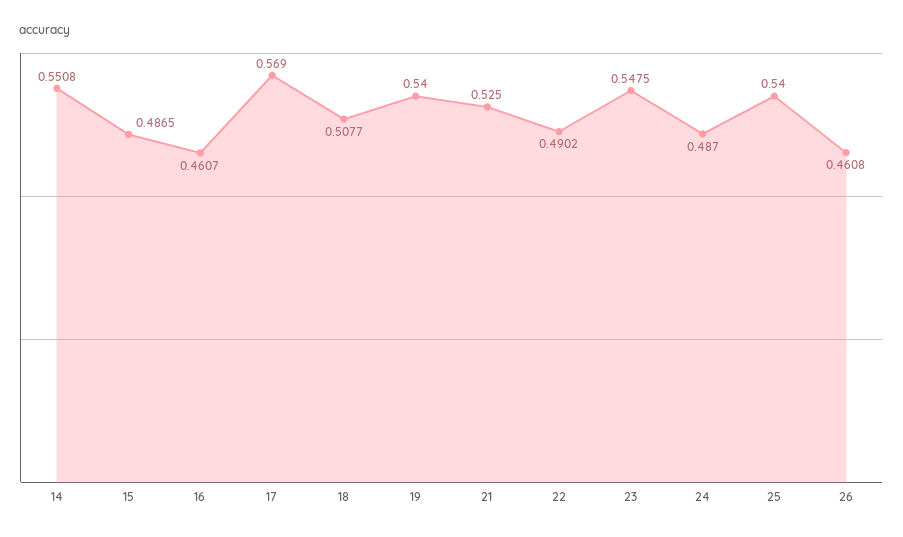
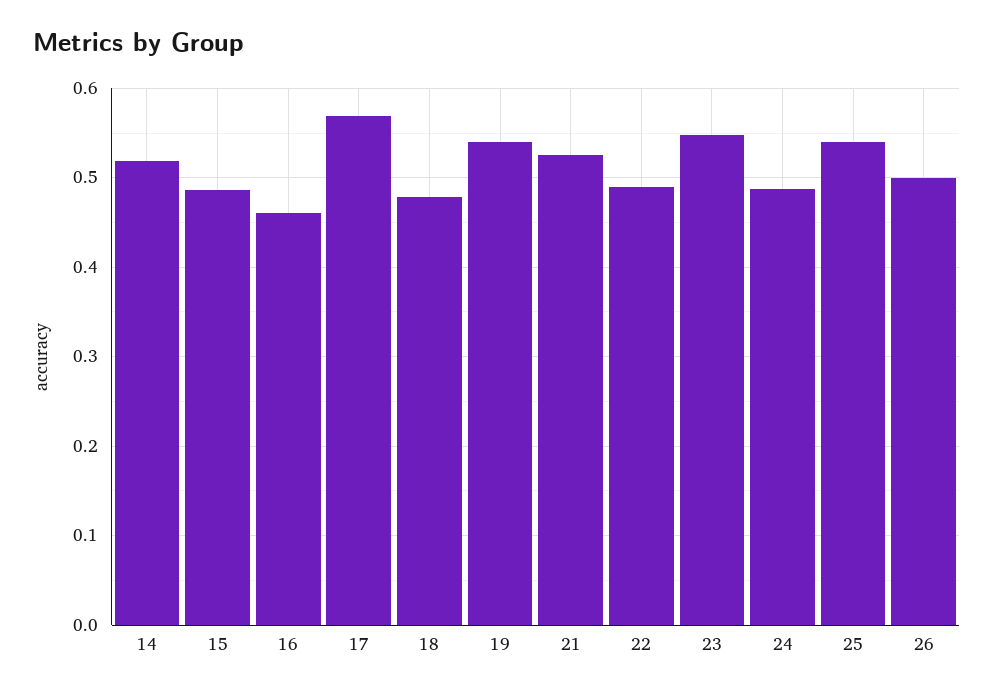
  {
-   "14": 0.5508,
+   "14": 0.52,
    "15": 0.4865,
    "16": 0.4607,
    "17": 0.569,
-   "18": 0.5077,
+   "18": 0.48,
    "19": 0.54,
    "21": 0.525,
    "22": 0.4902,
    "23": 0.5475,
    "24": 0.487,
    "25": 0.54,
-   "26": 0.4608
+   "26": 0.5
  }

